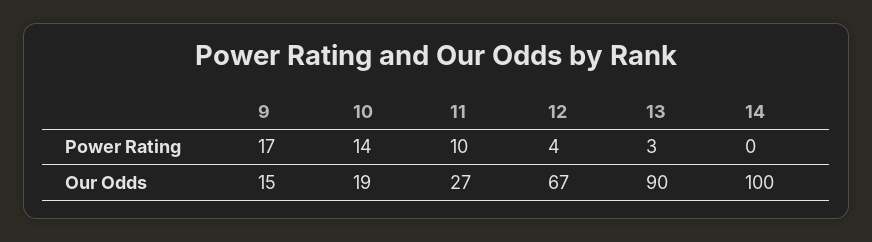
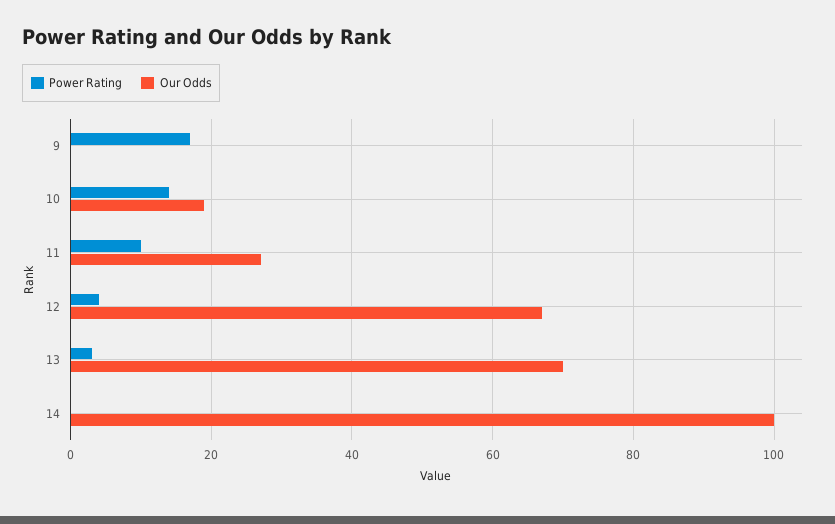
  {
    "Power Rating": {
      "9": 17,
      "10": 14,
      "11": 10,
      "12": 4,
      "13": 3,
      "14": 0
    },
    "Our Odds": {
-     "9": 15,
+     "9": 0,
      "10": 19,
      "11": 27,
      "12": 67,
-     "13": 90,
+     "13": 70,
      "14": 100
    }
  }

